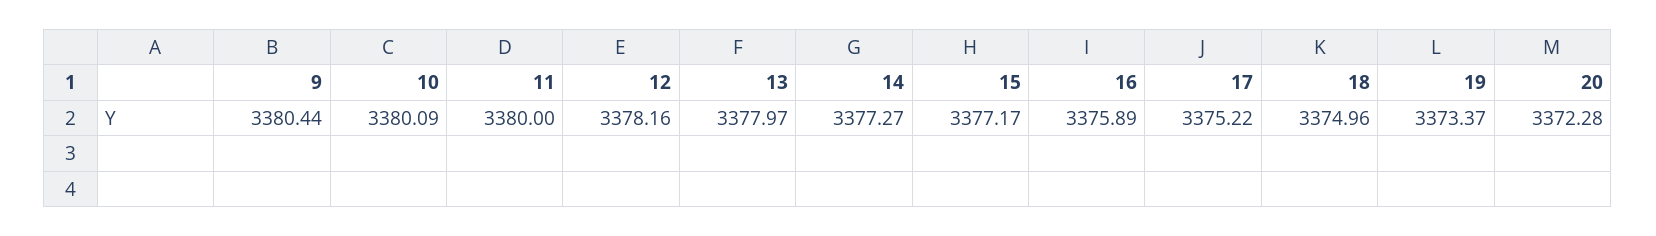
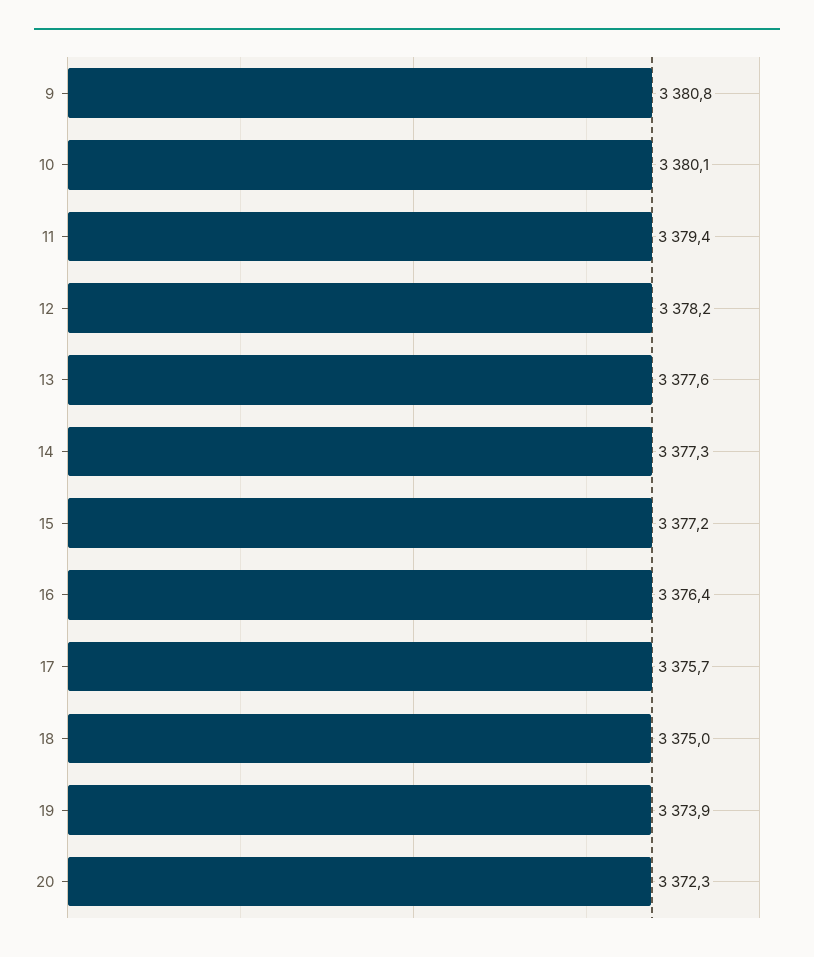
  {
-   "9": 3380.44,
+   "9": 3380.8,
    "10": 3380.09,
-   "11": 3380,
+   "11": 3379.4,
    "12": 3378.16,
-   "13": 3377.97,
+   "13": 3377.6,
    "14": 3377.27,
    "15": 3377.17,
-   "16": 3375.89,
+   "16": 3376.4,
-   "17": 3375.22,
+   "17": 3375.7,
    "18": 3374.96,
-   "19": 3373.37,
+   "19": 3373.9,
    "20": 3372.28
  }

